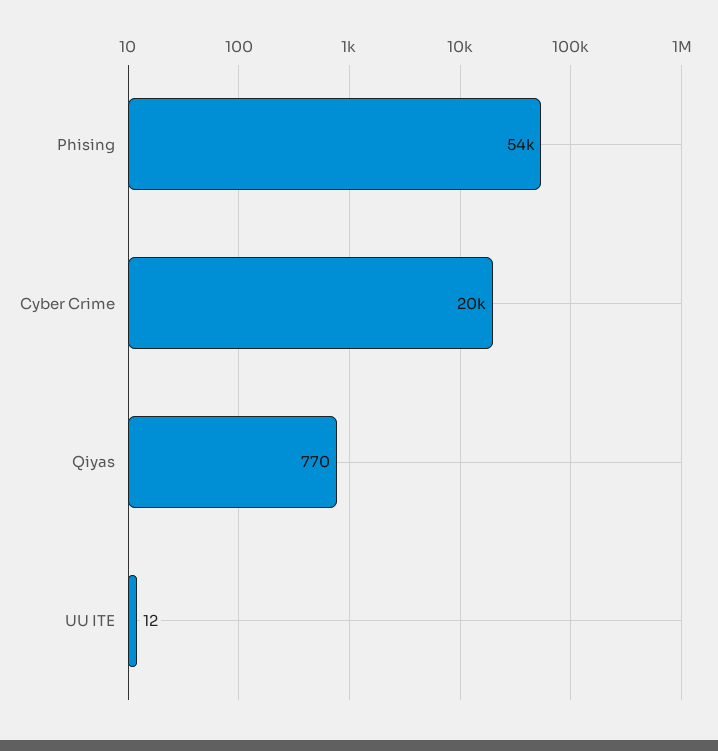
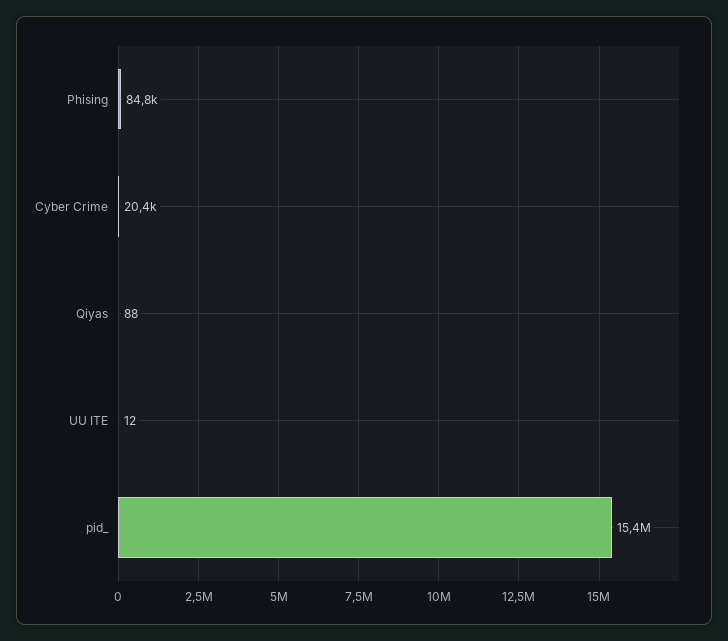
  {
-   "Phising": 54000,
+   "Phising": 84800,
    "Cyber Crime": 20400,
-   "Qiyas": 770,
+   "Qiyas": 88,
-   "UU ITE": 12
+   "UU ITE": 12,
+   "pid_": 15400000
  }

